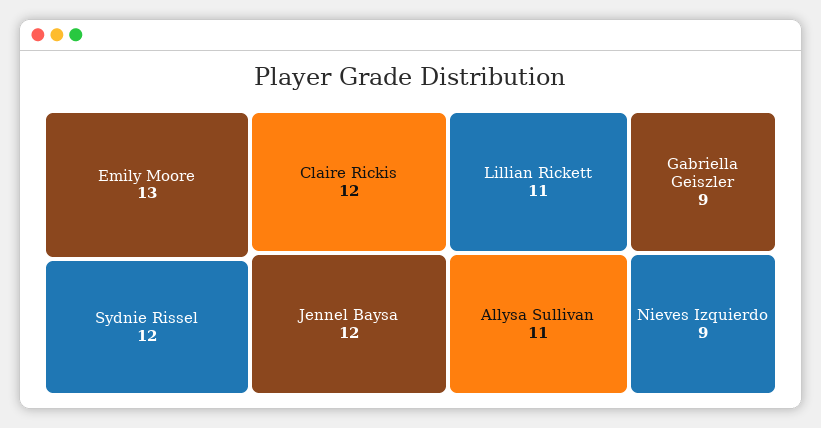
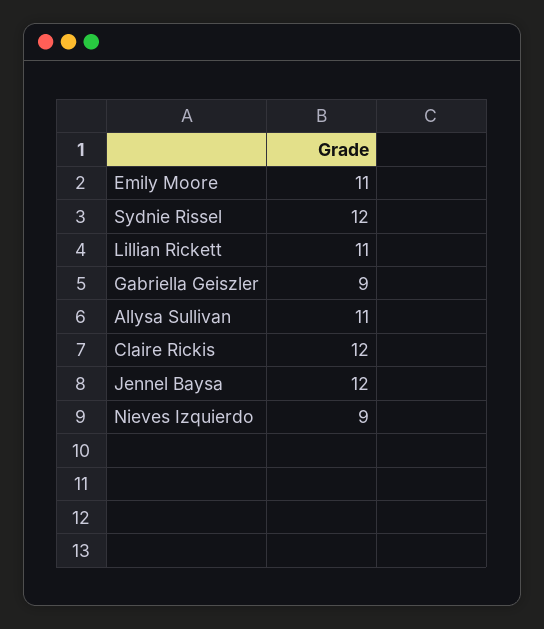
  {
-   "Emily Moore": 13,
+   "Emily Moore": 11,
    "Sydnie Rissel": 12,
    "Claire Rickis": 12,
    "Jennel Baysa": 12,
    "Lillian Rickett": 11,
    "Allysa Sullivan": 11,
    "Gabriella Geiszler": 9,
    "Nieves Izquierdo": 9
  }

